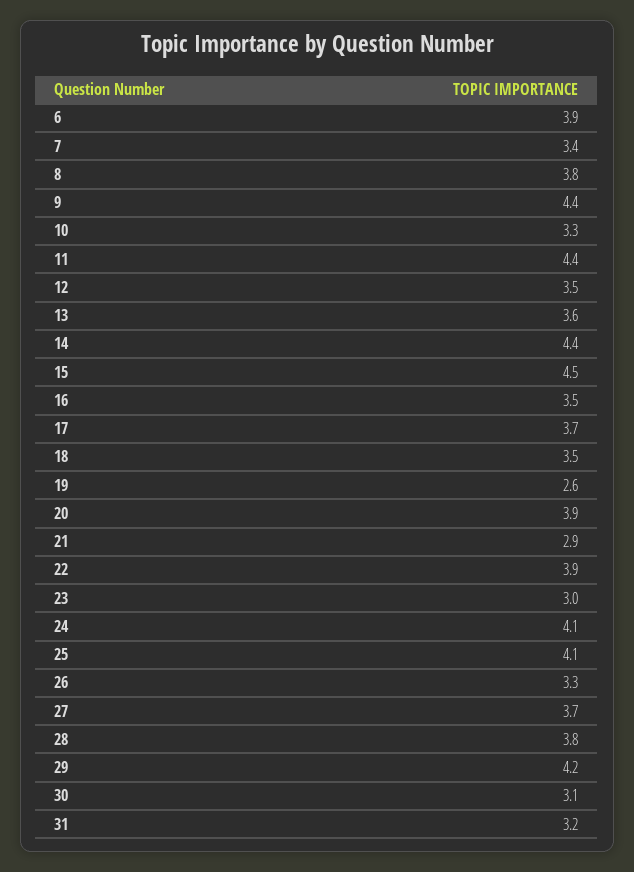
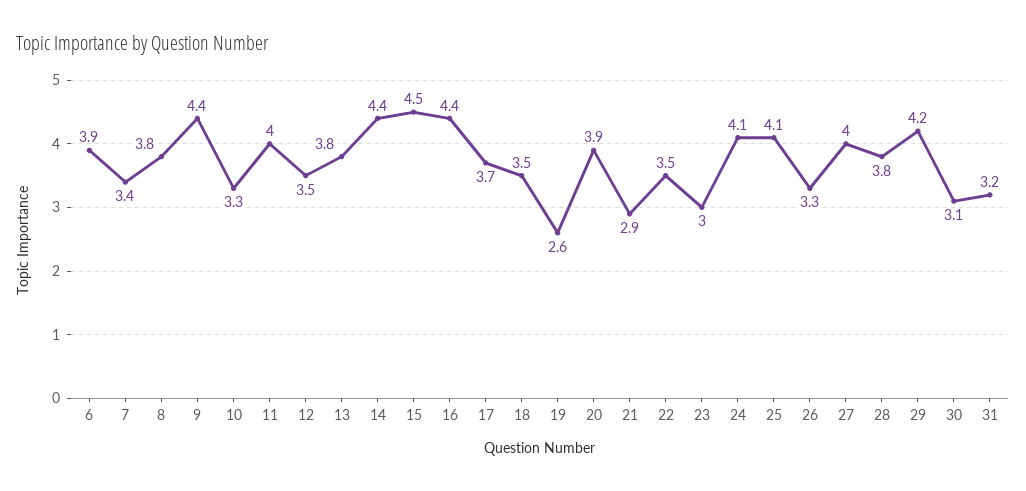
  {
    "6": 3.9,
    "7": 3.4,
    "8": 3.8,
    "9": 4.4,
    "10": 3.3,
-   "11": 4.4,
+   "11": 4,
    "12": 3.5,
-   "13": 3.6,
+   "13": 3.8,
    "14": 4.4,
    "15": 4.5,
-   "16": 3.5,
+   "16": 4.4,
    "17": 3.7,
    "18": 3.5,
    "19": 2.6,
    "20": 3.9,
    "21": 2.9,
-   "22": 3.9,
+   "22": 3.5,
    "23": 3,
    "24": 4.1,
    "25": 4.1,
    "26": 3.3,
-   "27": 3.7,
+   "27": 4,
    "28": 3.8,
    "29": 4.2,
    "30": 3.1,
    "31": 3.2
  }

